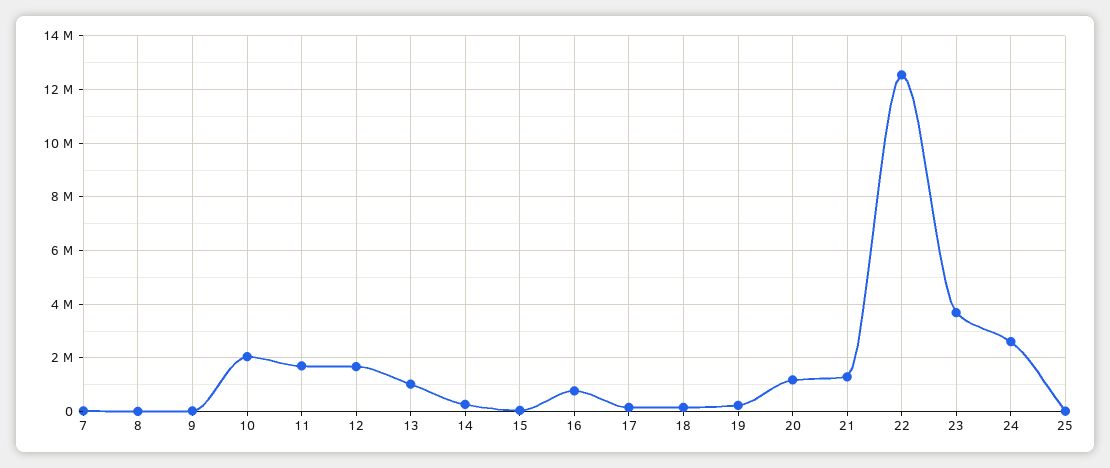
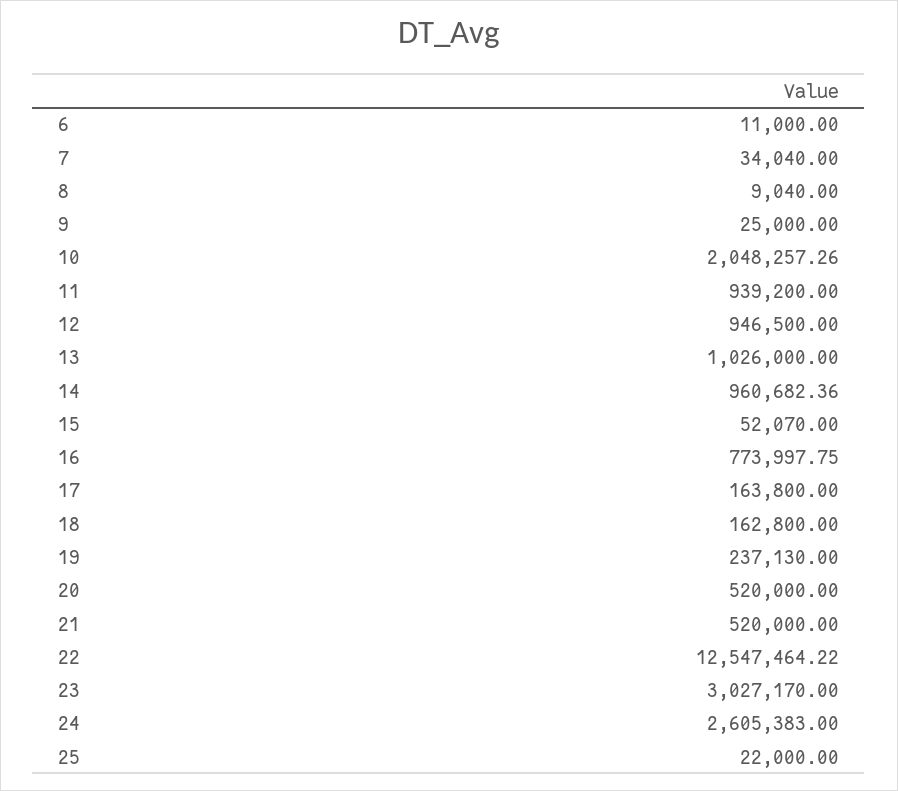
  {
    "7": 34040,
    "8": 9040,
    "9": 25000,
    "10": 2048257.26,
-   "11": 1750000,
+   "11": 939200,
-   "12": 1750000,
+   "12": 946500,
    "13": 1026000,
-   "14": 250000,
+   "14": 960682.36,
    "15": 52070,
    "16": 773997.75,
    "17": 163800,
    "18": 162800,
    "19": 237130,
-   "20": 1250000,
+   "20": 520000,
-   "21": 1250000,
+   "21": 520000,
    "22": 12547464.22,
-   "23": 3750000,
+   "23": 3027170,
    "24": 2605383,
-   "25": 22000
+   "25": 22000,
+   "6": 11000
  }

